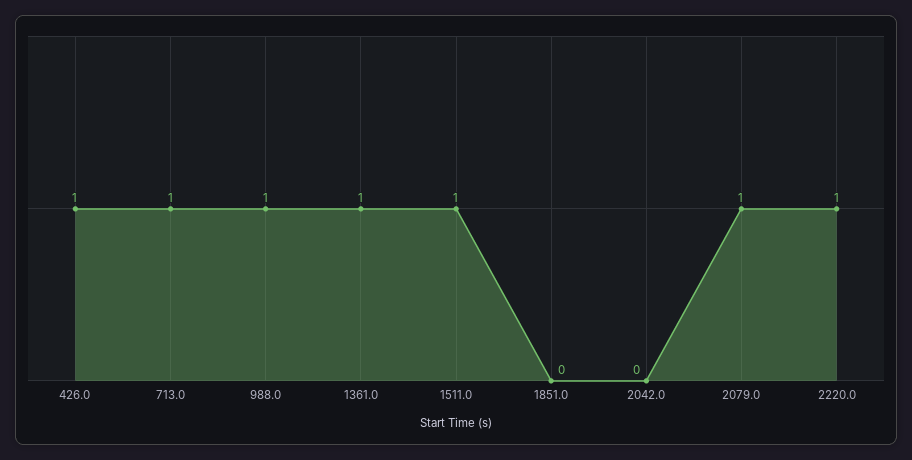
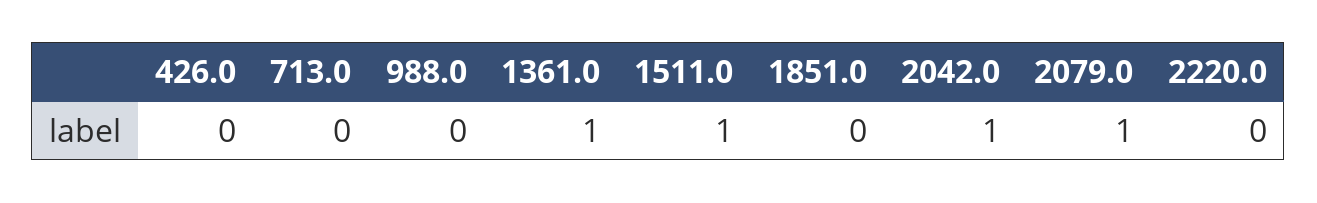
  {
-   "426.0": 1,
+   "426.0": 0,
-   "713.0": 1,
+   "713.0": 0,
-   "988.0": 1,
+   "988.0": 0,
    "1361.0": 1,
    "1511.0": 1,
    "1851.0": 0,
-   "2042.0": 0,
+   "2042.0": 1,
    "2079.0": 1,
-   "2220.0": 1
+   "2220.0": 0
  }

